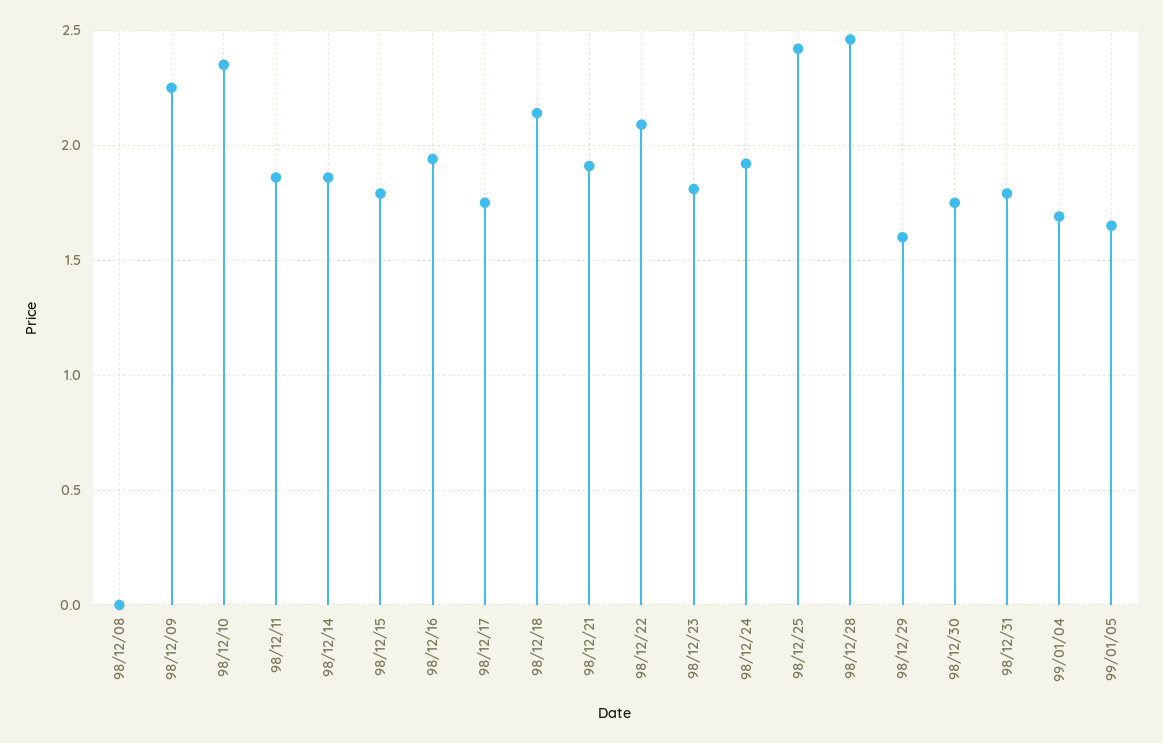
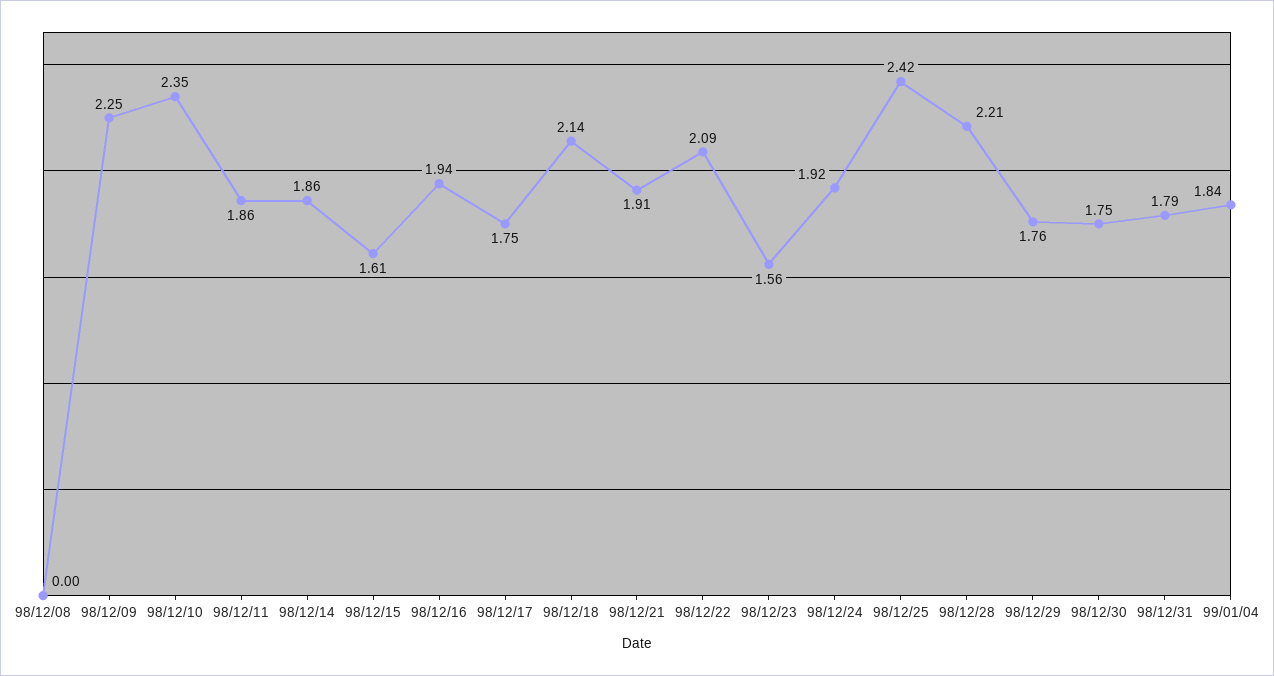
  {
    "98/12/08": 0,
    "98/12/09": 2.25,
    "98/12/10": 2.35,
    "98/12/11": 1.86,
    "98/12/14": 1.86,
-   "98/12/15": 1.8,
+   "98/12/15": 1.61,
    "98/12/16": 1.94,
    "98/12/17": 1.75,
    "98/12/18": 2.14,
    "98/12/21": 1.91,
    "98/12/22": 2.09,
-   "98/12/23": 1.8,
+   "98/12/23": 1.56,
    "98/12/24": 1.92,
    "98/12/25": 2.42,
-   "98/12/28": 2.45,
+   "98/12/28": 2.21,
-   "98/12/29": 1.6,
+   "98/12/29": 1.76,
    "98/12/30": 1.75,
    "98/12/31": 1.79,
-   "99/01/04": 1.7,
+   "99/01/04": 1.84
-   "99/01/05": 1.65
  }

